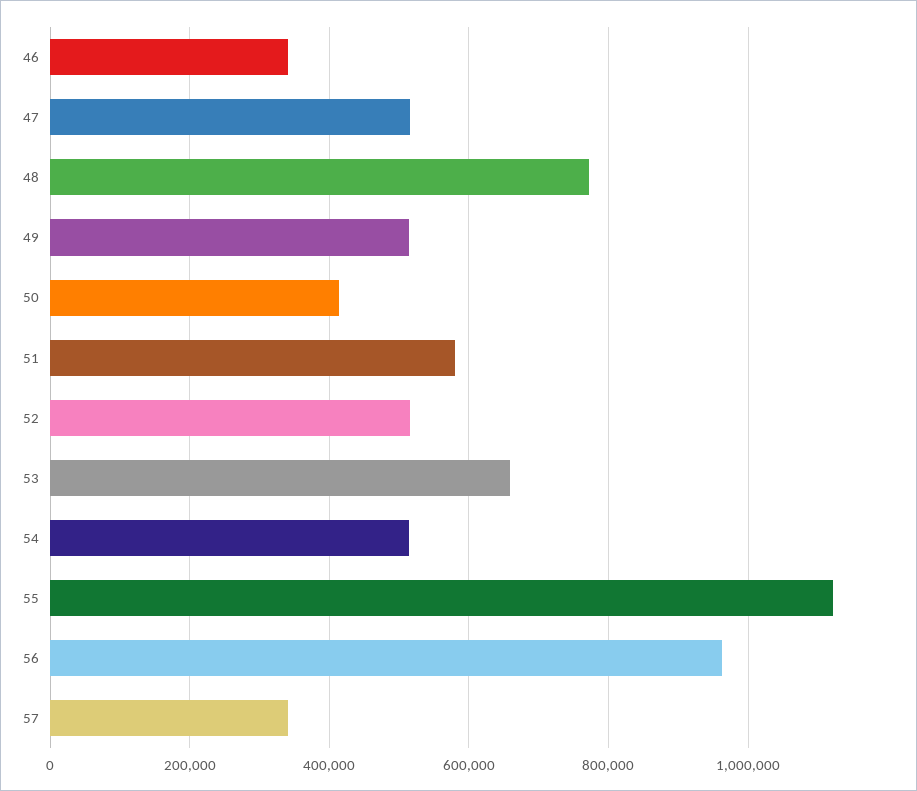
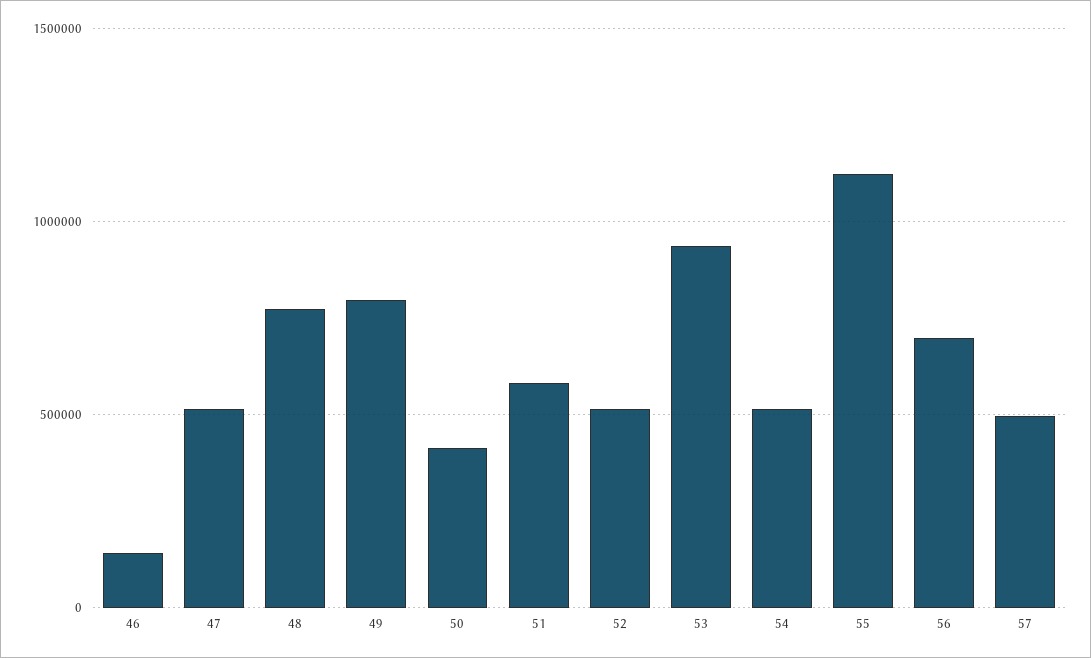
  {
-   "46": 340000,
+   "46": 150000,
    "47": 520000,
    "48": 780000,
-   "49": 520000,
+   "49": 800000,
    "50": 420000,
    "51": 580000,
    "52": 520000,
-   "53": 660000,
+   "53": 950000,
    "54": 520000,
    "55": 1120000,
-   "56": 960000,
+   "56": 700000,
-   "57": 340000
+   "57": 500000
  }

